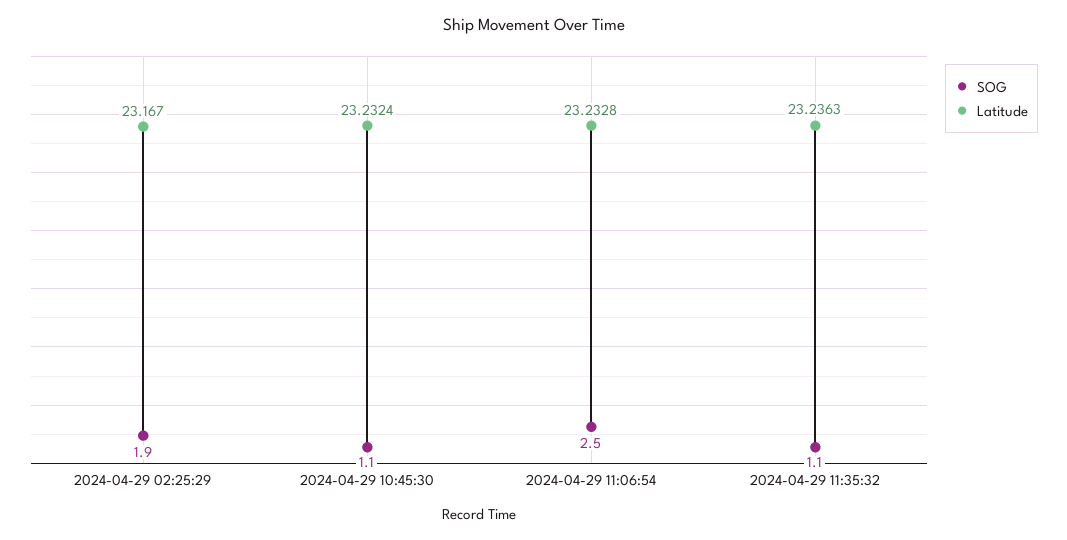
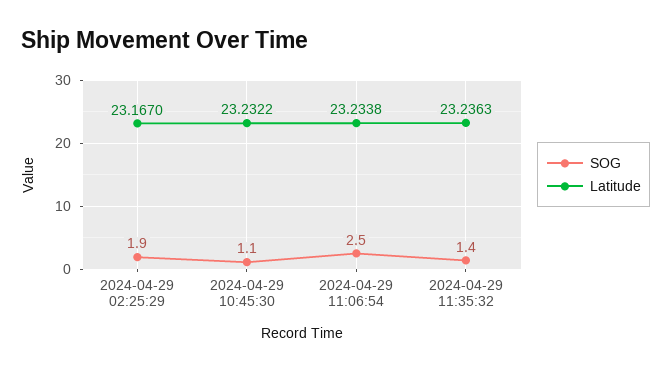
  {
    "SOG": {
      "2024-04-29 02:25:29": 1.9,
      "2024-04-29 10:45:30": 1.1,
      "2024-04-29 11:06:54": 2.5,
-     "2024-04-29 11:35:32": 1.1
+     "2024-04-29 11:35:32": 1.4
    },
    "Latitude": {
      "2024-04-29 02:25:29": 23.167,
-     "2024-04-29 10:45:30": 23.2324,
+     "2024-04-29 10:45:30": 23.2322,
-     "2024-04-29 11:06:54": 23.2328,
+     "2024-04-29 11:06:54": 23.2338,
      "2024-04-29 11:35:32": 23.2363
    }
  }

